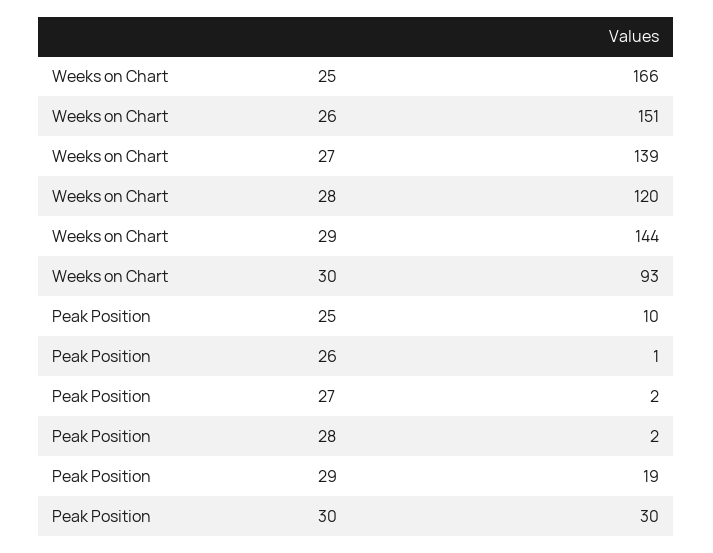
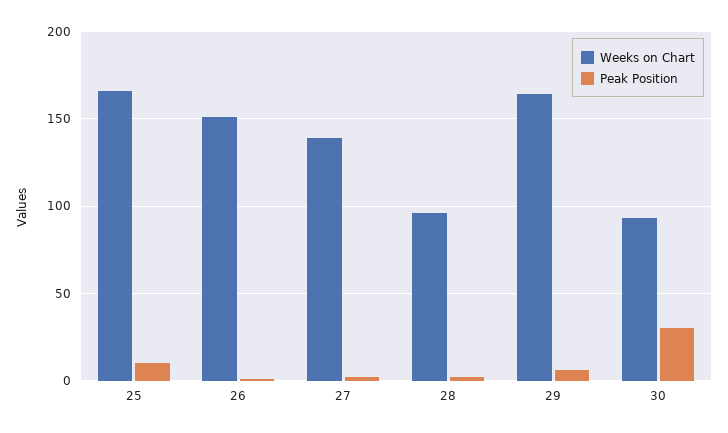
  {
    "Weeks on Chart": {
      "25": 166,
      "26": 151,
      "27": 139,
-     "28": 120,
+     "28": 95,
-     "29": 144,
+     "29": 165,
      "30": 93
    },
    "Peak Position": {
      "25": 10,
      "26": 1,
      "27": 2,
      "28": 2,
-     "29": 19,
+     "29": 5,
      "30": 30
    }
  }

